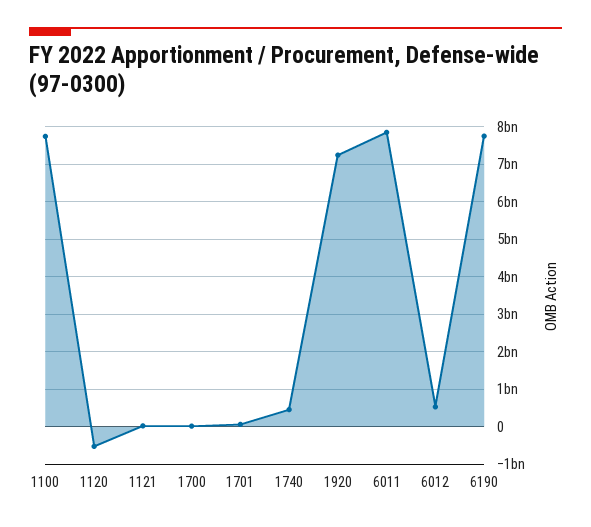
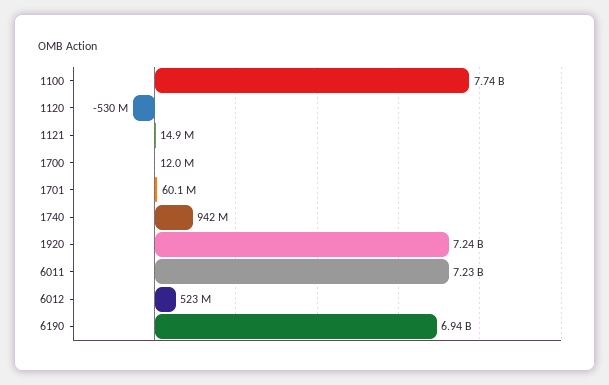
  {
    "1100": 7740000000,
    "1120": -530000000,
    "1121": 14900000,
    "1700": 12000000,
    "1701": 60100000,
-   "1740": 400000000,
+   "1740": 942000000,
    "1920": 7240000000,
-   "6011": 7800000000,
+   "6011": 7230000000,
    "6012": 523000000,
-   "6190": 7800000000
+   "6190": 6940000000
  }

